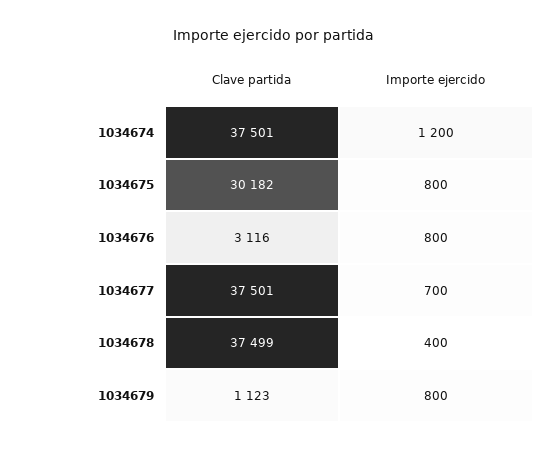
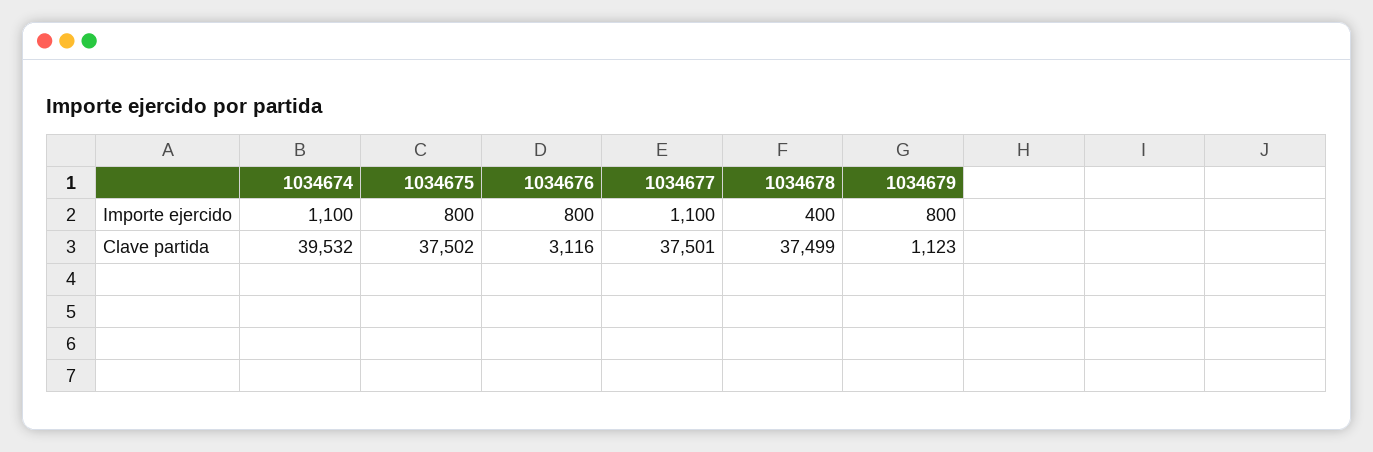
  {
    "Clave partida": {
-     "1034674": 37501,
+     "1034674": 39532,
-     "1034675": 30182,
+     "1034675": 37502,
      "1034676": 3116,
      "1034677": 37501,
      "1034678": 37499,
      "1034679": 1123
    },
    "Importe ejercido": {
-     "1034674": 1200,
+     "1034674": 1100,
      "1034675": 800,
      "1034676": 800,
-     "1034677": 700,
+     "1034677": 1100,
      "1034678": 400,
      "1034679": 800
    }
  }

